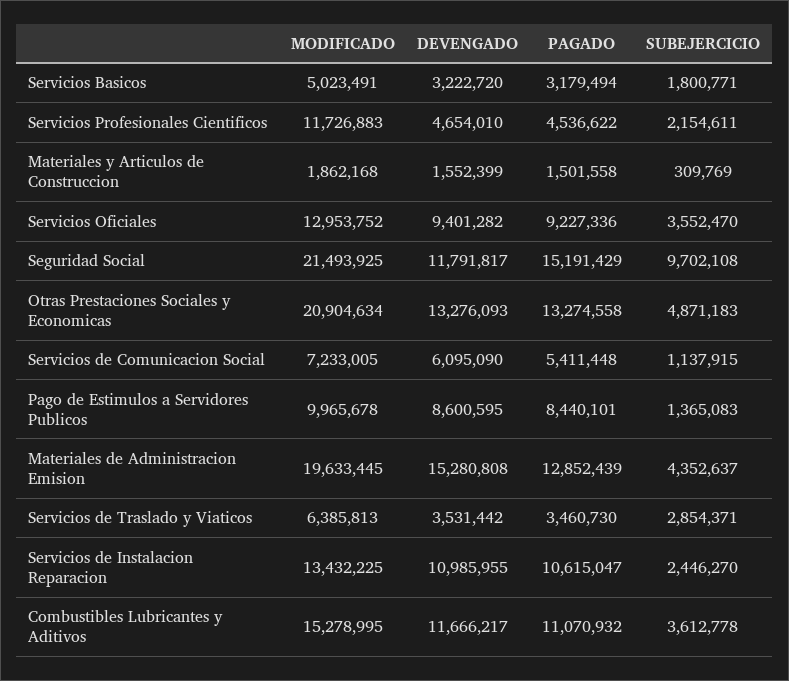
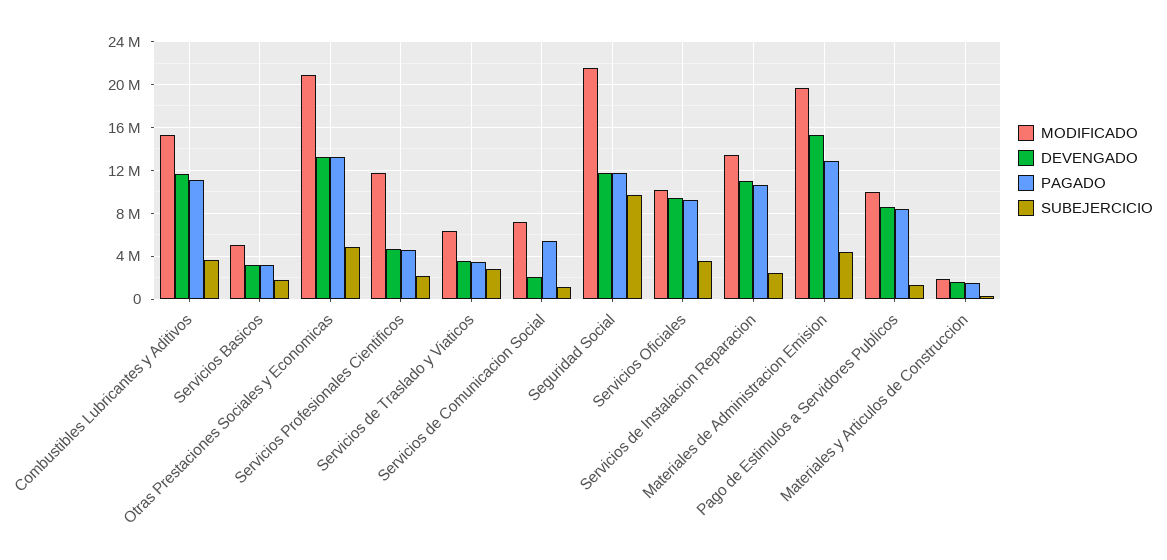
  {
    "MODIFICADO": {
      "Servicios Basicos": 5023491,
      "Servicios Profesionales Cientificos": 11726883,
      "Materiales y Articulos de Construccion": 1862168,
-     "Servicios Oficiales": 12953752,
+     "Servicios Oficiales": 10000000,
      "Seguridad Social": 21493925,
      "Otras Prestaciones Sociales y Economicas": 20904634,
      "Servicios de Comunicacion Social": 7233005,
      "Pago de Estimulos a Servidores Publicos": 9965678,
      "Materiales de Administracion Emision": 19633445,
      "Servicios de Traslado y Viaticos": 6385813,
      "Servicios de Instalacion Reparacion": 13432225,
      "Combustibles Lubricantes y Aditivos": 15278995
    },
    "DEVENGADO": {
      "Servicios Basicos": 3222720,
      "Servicios Profesionales Cientificos": 4654010,
      "Materiales y Articulos de Construccion": 1552399,
      "Servicios Oficiales": 9401282,
      "Seguridad Social": 11791817,
      "Otras Prestaciones Sociales y Economicas": 13276093,
-     "Servicios de Comunicacion Social": 6095090,
+     "Servicios de Comunicacion Social": 2000000,
      "Pago de Estimulos a Servidores Publicos": 8600595,
      "Materiales de Administracion Emision": 15280808,
      "Servicios de Traslado y Viaticos": 3531442,
      "Servicios de Instalacion Reparacion": 10985955,
      "Combustibles Lubricantes y Aditivos": 11666217
    },
    "PAGADO": {
      "Servicios Basicos": 3179494,
      "Servicios Profesionales Cientificos": 4536622,
      "Materiales y Articulos de Construccion": 1501558,
      "Servicios Oficiales": 9227336,
-     "Seguridad Social": 15191429,
+     "Seguridad Social": 12000000,
      "Otras Prestaciones Sociales y Economicas": 13274558,
      "Servicios de Comunicacion Social": 5411448,
      "Pago de Estimulos a Servidores Publicos": 8440101,
      "Materiales de Administracion Emision": 12852439,
      "Servicios de Traslado y Viaticos": 3460730,
      "Servicios de Instalacion Reparacion": 10615047,
      "Combustibles Lubricantes y Aditivos": 11070932
    },
    "SUBEJERCICIO": {
      "Servicios Basicos": 1800771,
      "Servicios Profesionales Cientificos": 2154611,
      "Materiales y Articulos de Construccion": 309769,
      "Servicios Oficiales": 3552470,
      "Seguridad Social": 9702108,
      "Otras Prestaciones Sociales y Economicas": 4871183,
      "Servicios de Comunicacion Social": 1137915,
      "Pago de Estimulos a Servidores Publicos": 1365083,
      "Materiales de Administracion Emision": 4352637,
      "Servicios de Traslado y Viaticos": 2854371,
      "Servicios de Instalacion Reparacion": 2446270,
      "Combustibles Lubricantes y Aditivos": 3612778
    }
  }

